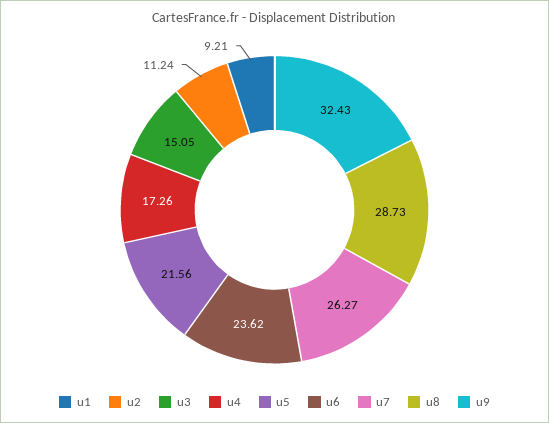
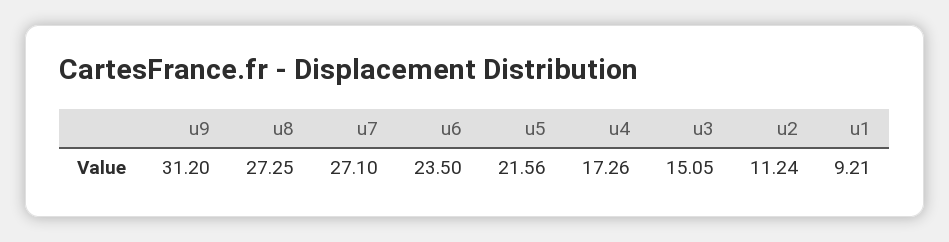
  {
    "u1": 9.21,
    "u2": 11.24,
    "u3": 15.05,
    "u4": 17.26,
    "u5": 21.56,
-   "u6": 23.62,
+   "u6": 23.5,
-   "u7": 26.27,
+   "u7": 27.1,
-   "u8": 28.73,
+   "u8": 27.25,
-   "u9": 32.43
+   "u9": 31.2
  }

